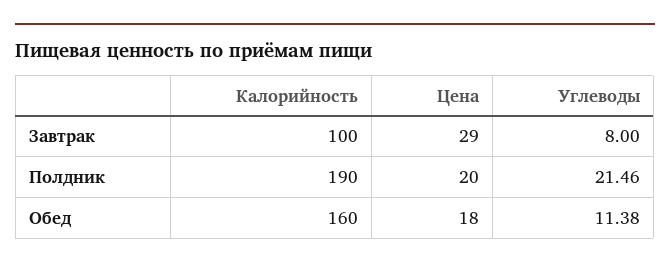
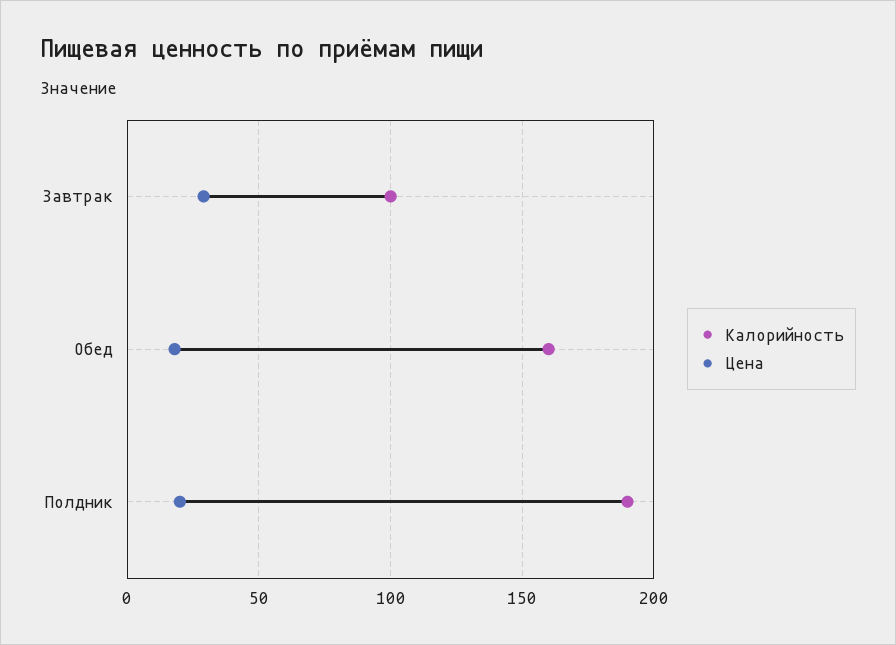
  {
    "Калорийность": {
      "Завтрак": 100,
      "Полдник": 190,
      "Обед": 160
    },
    "Цена": {
      "Завтрак": 29,
      "Полдник": 20,
      "Обед": 18
-   },
+   }
-   "Углеводы": {
-     "Завтрак": 8,
-     "Полдник": 21.46,
-     "Обед": 11.38
-   }
  }

